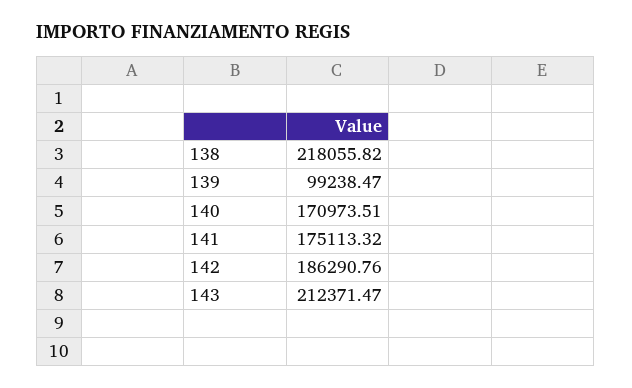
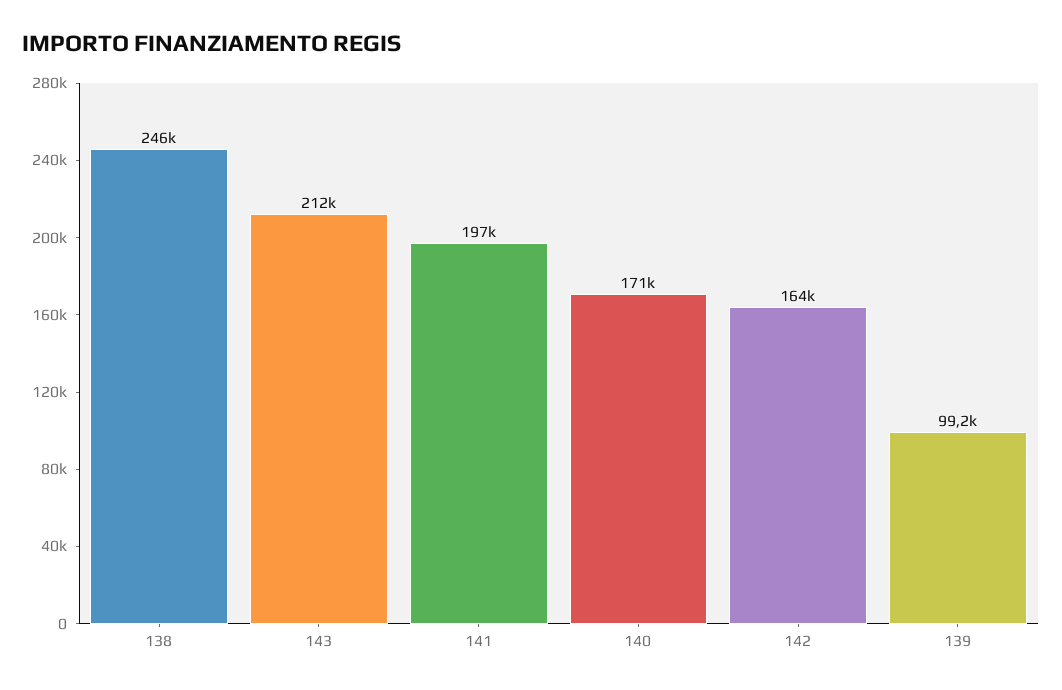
  {
-   "138": 218055.82,
+   "138": 246000,
    "139": 99238.47,
    "140": 170973.51,
-   "141": 175113.32,
+   "141": 197000,
-   "142": 186290.76,
+   "142": 164000,
    "143": 212371.47
  }

